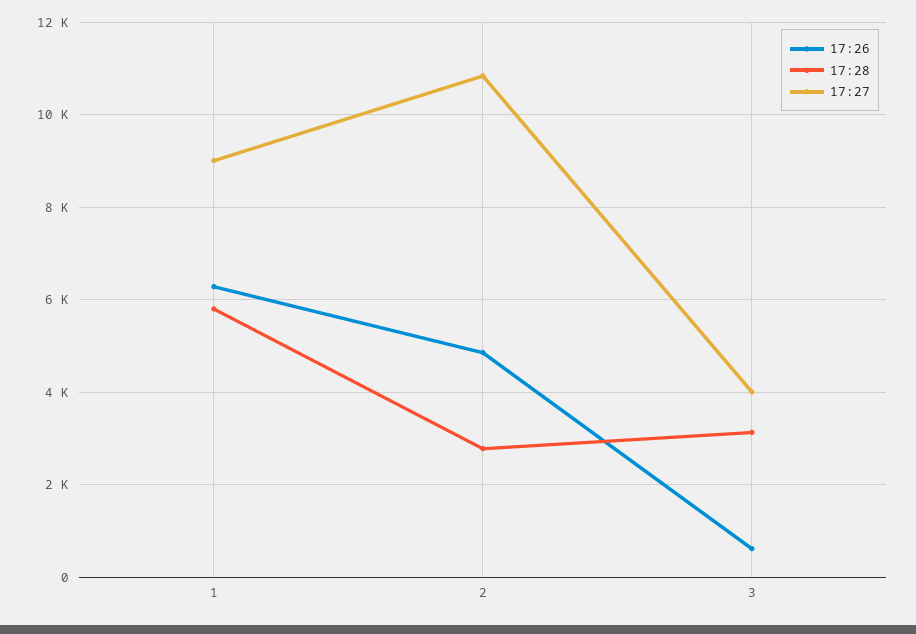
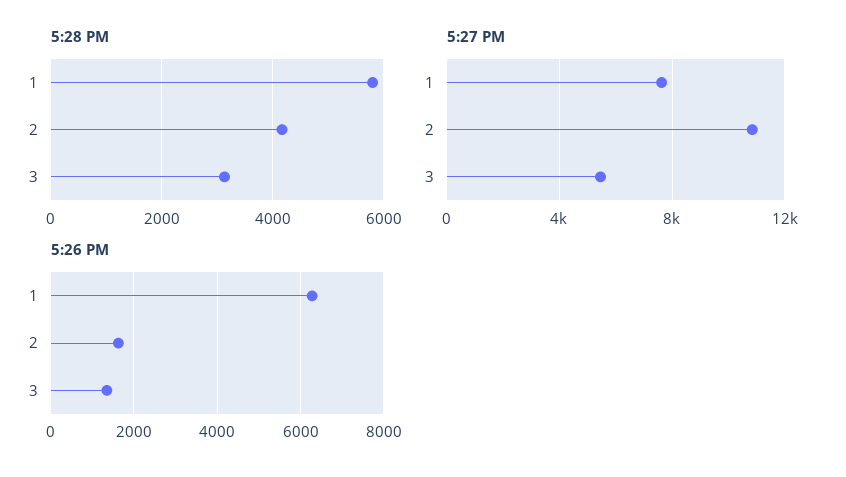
  {
    "17:26": {
      "1": 6200,
-     "2": 4800,
+     "2": 1600,
-     "3": 600
+     "3": 1400
    },
    "17:28": {
      "1": 5800,
-     "2": 2800,
+     "2": 4200,
      "3": 3200
    },
    "17:27": {
-     "1": 9000,
+     "1": 7500,
      "2": 10800,
-     "3": 4000
+     "3": 5500
    }
  }

